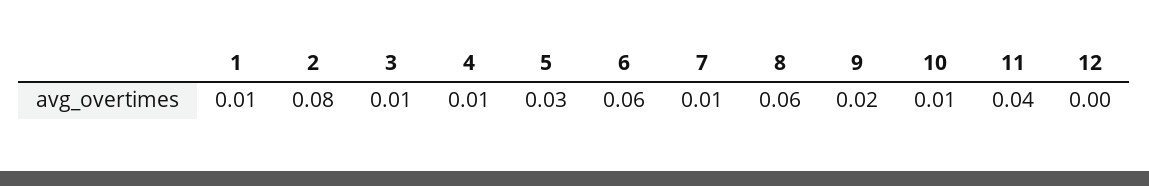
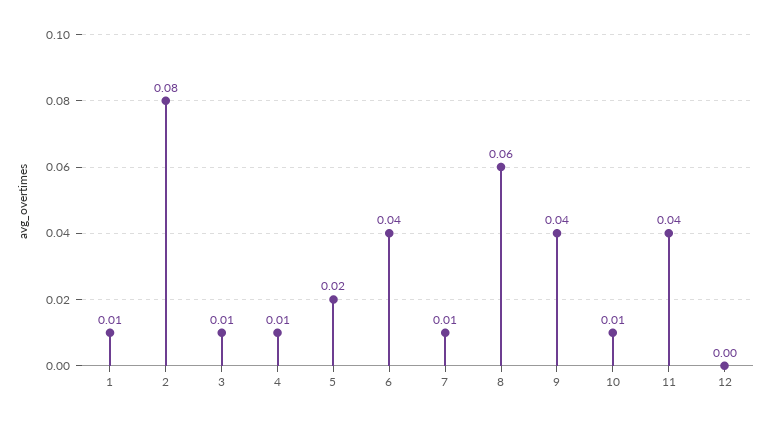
  {
    "1": 0.01,
    "2": 0.08,
    "3": 0.01,
    "4": 0.01,
-   "5": 0.03,
+   "5": 0.02,
-   "6": 0.06,
+   "6": 0.04,
    "7": 0.01,
    "8": 0.06,
-   "9": 0.02,
+   "9": 0.04,
    "10": 0.01,
    "11": 0.04,
    "12": 0
  }

